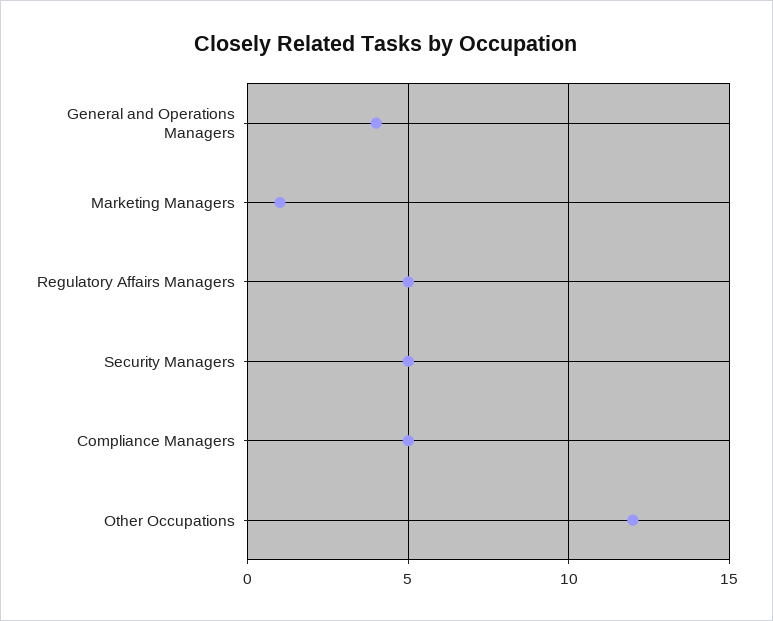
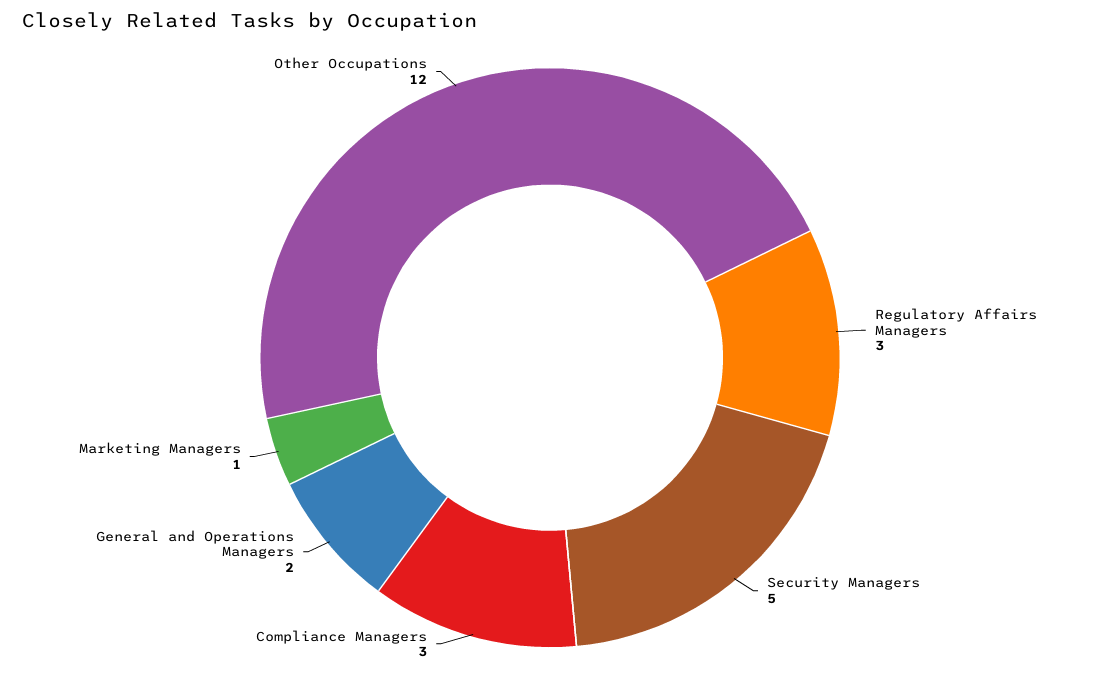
  {
-   "General and Operations Managers": 4,
+   "General and Operations Managers": 2,
    "Marketing Managers": 1,
-   "Regulatory Affairs Managers": 5,
+   "Regulatory Affairs Managers": 3,
    "Security Managers": 5,
-   "Compliance Managers": 5,
+   "Compliance Managers": 3,
    "Other Occupations": 12
  }

